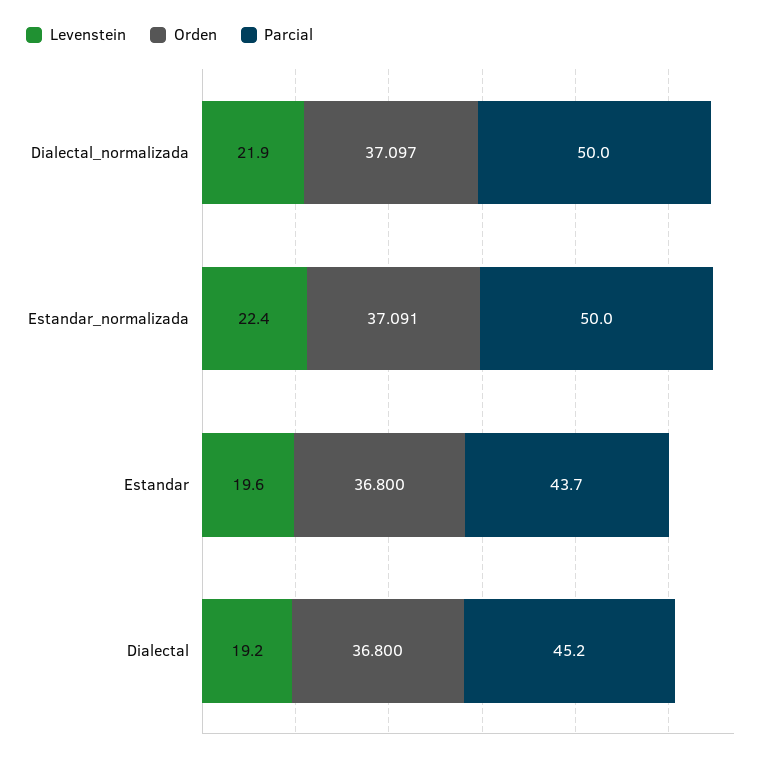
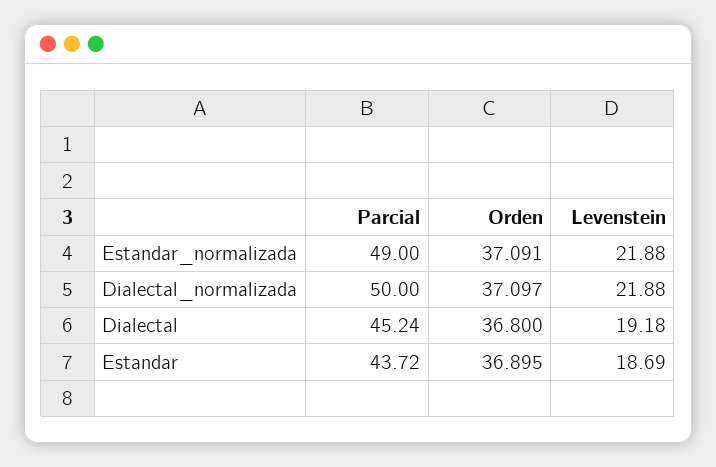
  {
    "Levenstein": {
      "Dialectal_normalizada": 21.88,
-     "Estandar_normalizada": 22.4,
+     "Estandar_normalizada": 21.88,
-     "Estandar": 19.6,
+     "Estandar": 18.69,
      "Dialectal": 19.18
    },
    "Orden": {
      "Dialectal_normalizada": 37.097,
      "Estandar_normalizada": 37.091,
-     "Estandar": 36.8,
+     "Estandar": 36.895,
      "Dialectal": 36.8
    },
    "Parcial": {
      "Dialectal_normalizada": 50,
-     "Estandar_normalizada": 50,
+     "Estandar_normalizada": 49,
      "Estandar": 43.72,
      "Dialectal": 45.24
    }
  }

